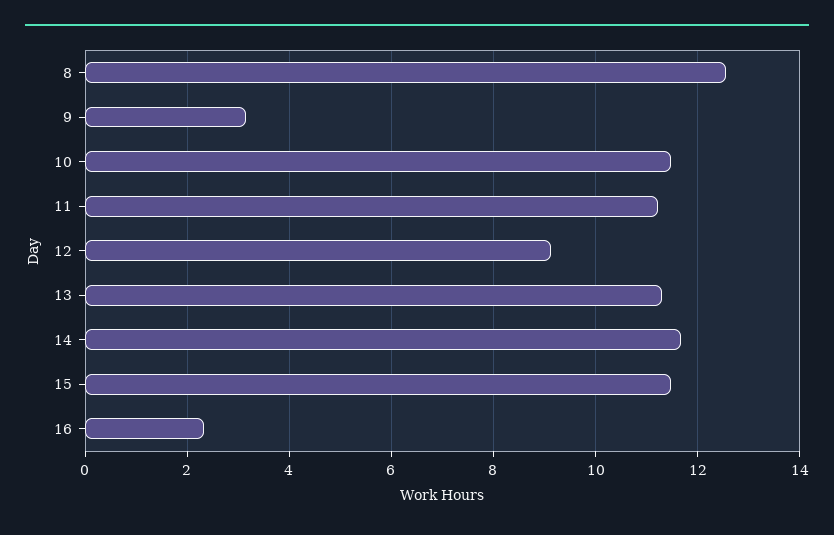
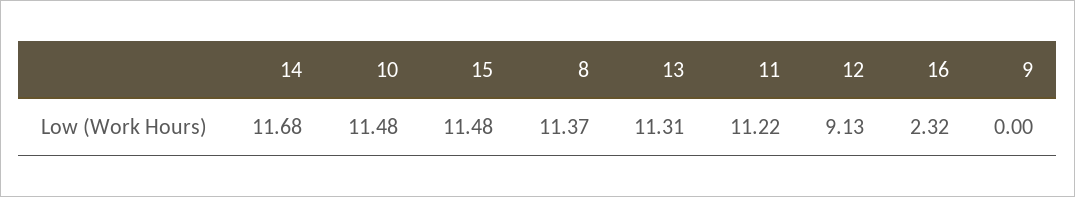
  {
-   "8": 12.6,
+   "8": 11.37,
-   "9": 3.2,
+   "9": 0,
    "10": 11.48,
    "11": 11.22,
    "12": 9.13,
    "13": 11.31,
    "14": 11.68,
    "15": 11.48,
    "16": 2.32
  }

